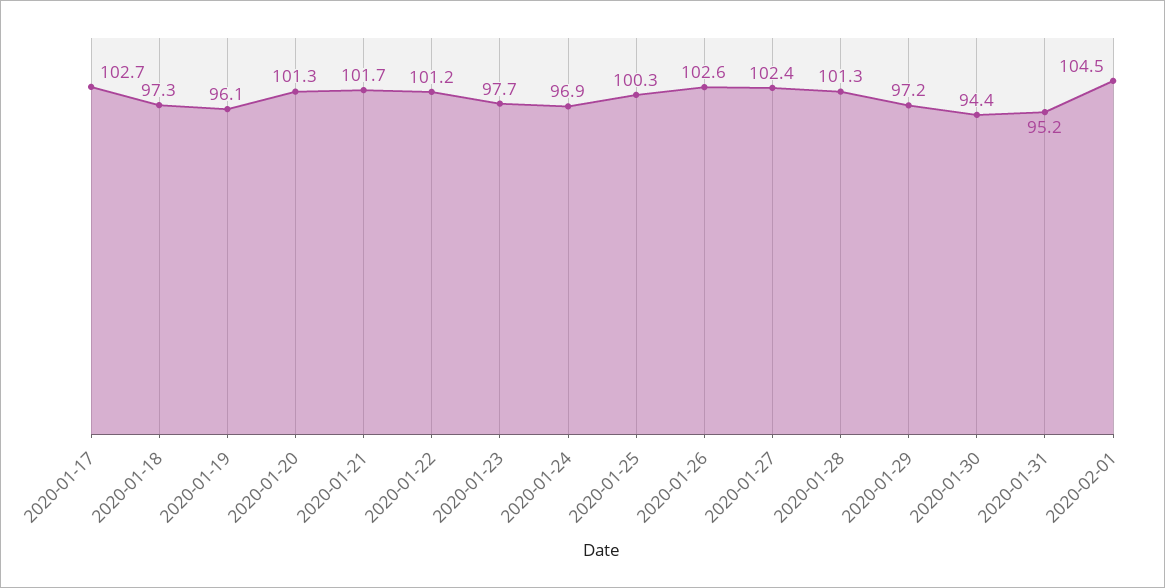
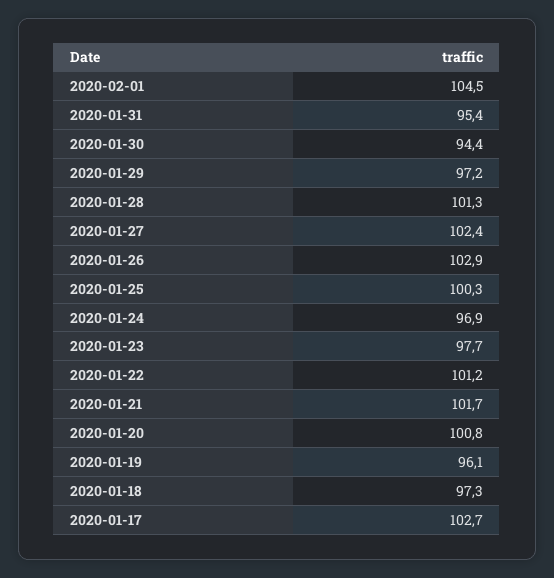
  {
    "2020-01-17": 102.7,
    "2020-01-18": 97.3,
    "2020-01-19": 96.1,
-   "2020-01-20": 101.3,
+   "2020-01-20": 100.8,
    "2020-01-21": 101.7,
    "2020-01-22": 101.2,
    "2020-01-23": 97.7,
    "2020-01-24": 96.9,
    "2020-01-25": 100.3,
-   "2020-01-26": 102.6,
+   "2020-01-26": 102.9,
    "2020-01-27": 102.4,
    "2020-01-28": 101.3,
    "2020-01-29": 97.2,
    "2020-01-30": 94.4,
-   "2020-01-31": 95.2,
+   "2020-01-31": 95.4,
    "2020-02-01": 104.5
  }

